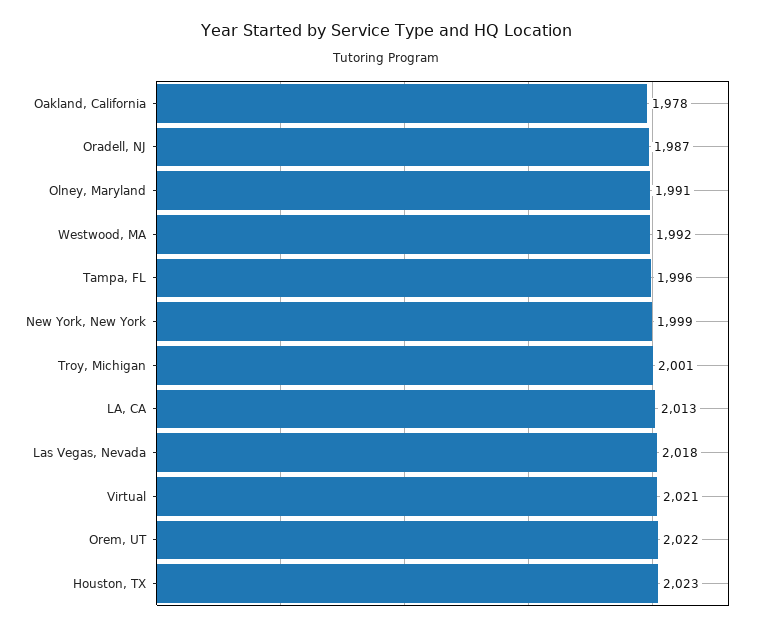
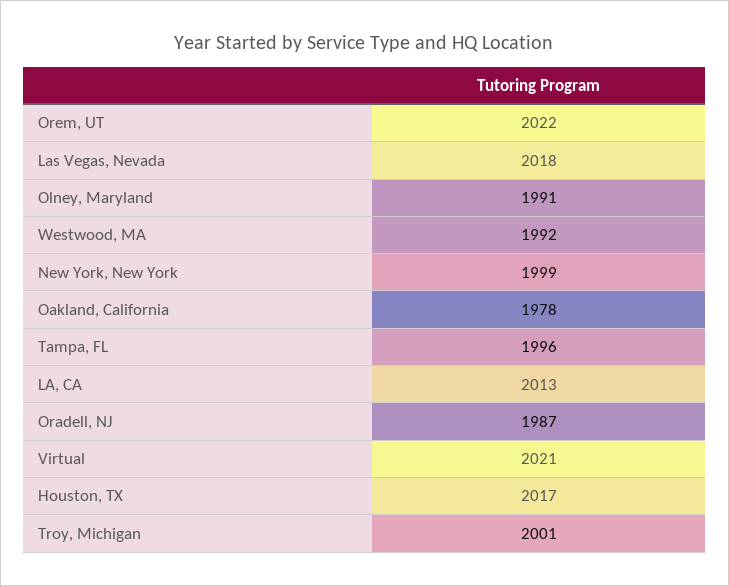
  {
    "Oakland, California": 1978,
    "Oradell, NJ": 1987,
    "Olney, Maryland": 1991,
    "Westwood, MA": 1992,
    "Tampa, FL": 1996,
    "New York, New York": 1999,
    "Troy, Michigan": 2001,
    "LA, CA": 2013,
    "Las Vegas, Nevada": 2018,
    "Virtual": 2021,
    "Orem, UT": 2022,
-   "Houston, TX": 2023
+   "Houston, TX": 2017
  }

